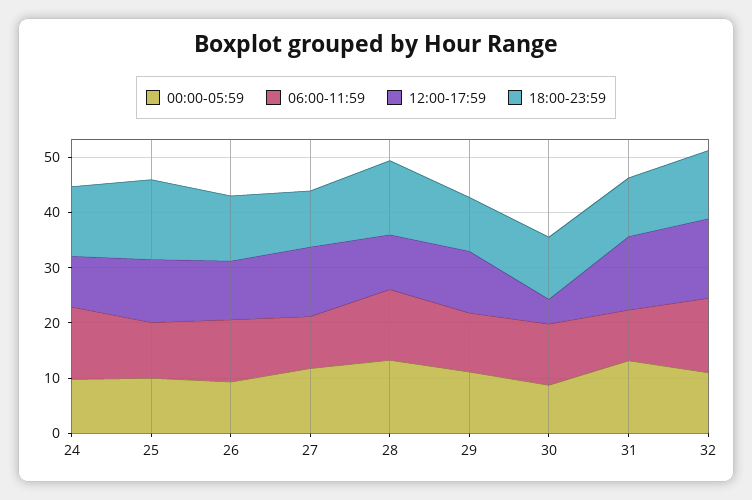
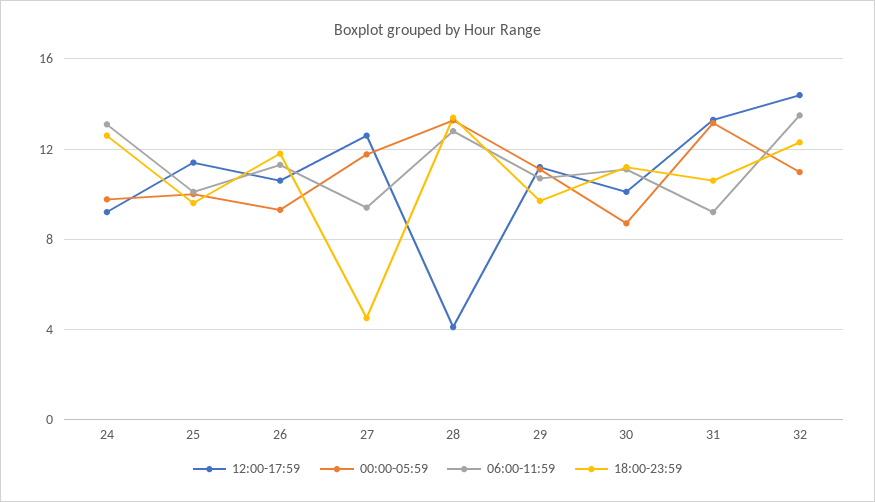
  {
    "00:00-05:59": {
      "24": 10,
      "25": 10,
      "26": 9.5,
      "27": 12,
      "28": 13.5,
      "29": 11,
      "30": 8.5,
      "31": 13,
      "32": 11
    },
    "06:00-11:59": {
      "24": 13,
      "25": 10,
      "26": 11.5,
      "27": 9.5,
      "28": 13,
      "29": 10.5,
      "30": 11,
      "31": 9,
      "32": 13.5
    },
    "12:00-17:59": {
      "24": 9,
      "25": 11.5,
      "26": 10.5,
      "27": 12.5,
-     "28": 10,
+     "28": 4,
      "29": 11,
-     "30": 4,
+     "30": 10,
      "31": 13.5,
      "32": 14.5
    },
    "18:00-23:59": {
      "24": 12.5,
-     "25": 14,
+     "25": 9.5,
      "26": 12,
-     "27": 10,
+     "27": 4.5,
      "28": 13.5,
      "29": 9.5,
      "30": 11,
      "31": 10.5,
      "32": 12.5
    }
  }

